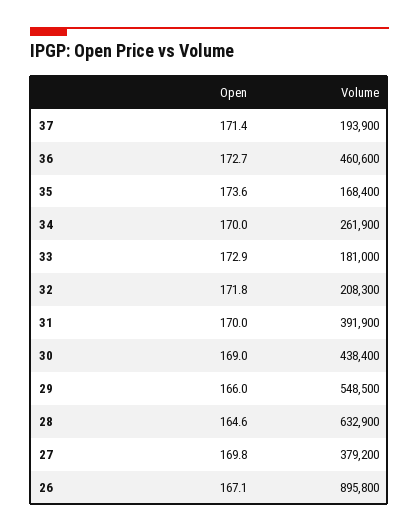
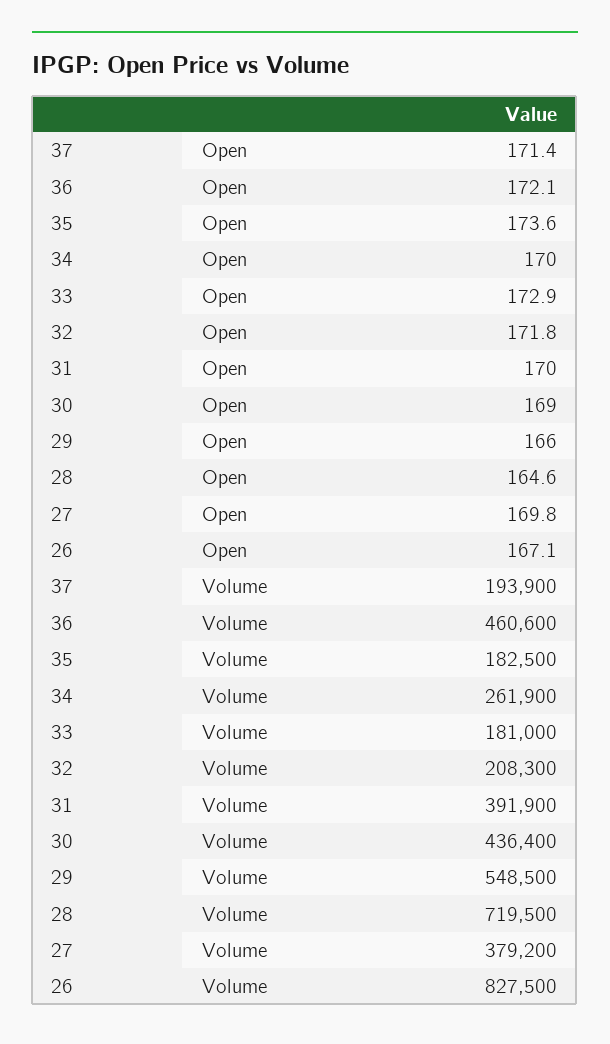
  {
    "Open": {
      "37": 171.4,
-     "36": 172.7,
+     "36": 172.1,
      "35": 173.6,
      "34": 170,
      "33": 172.9,
      "32": 171.8,
      "31": 170,
      "30": 169,
      "29": 166,
      "28": 164.6,
      "27": 169.8,
      "26": 167.1
    },
    "Volume": {
      "37": 193900,
      "36": 460600,
-     "35": 168400,
+     "35": 182500,
      "34": 261900,
      "33": 181000,
      "32": 208300,
      "31": 391900,
-     "30": 438400,
+     "30": 436400,
      "29": 548500,
-     "28": 632900,
+     "28": 719500,
      "27": 379200,
-     "26": 895800
+     "26": 827500
    }
  }

